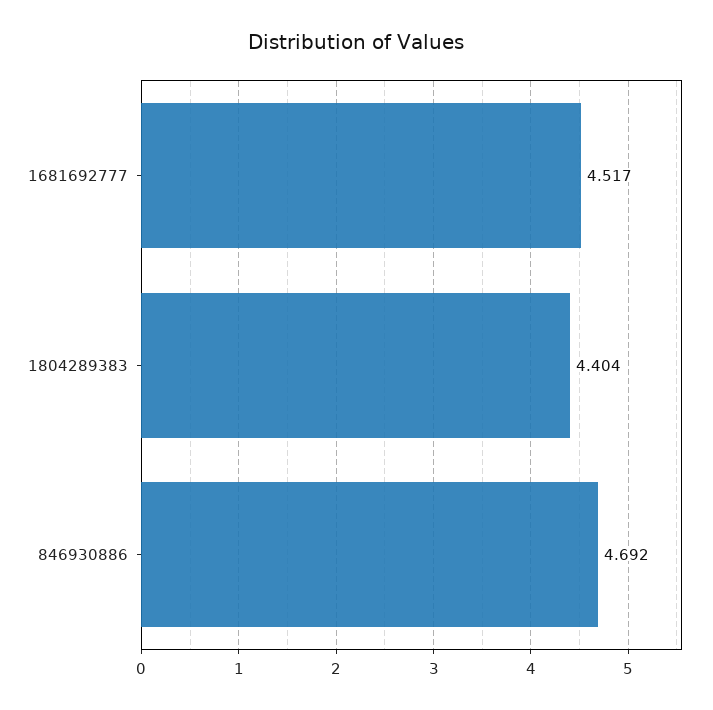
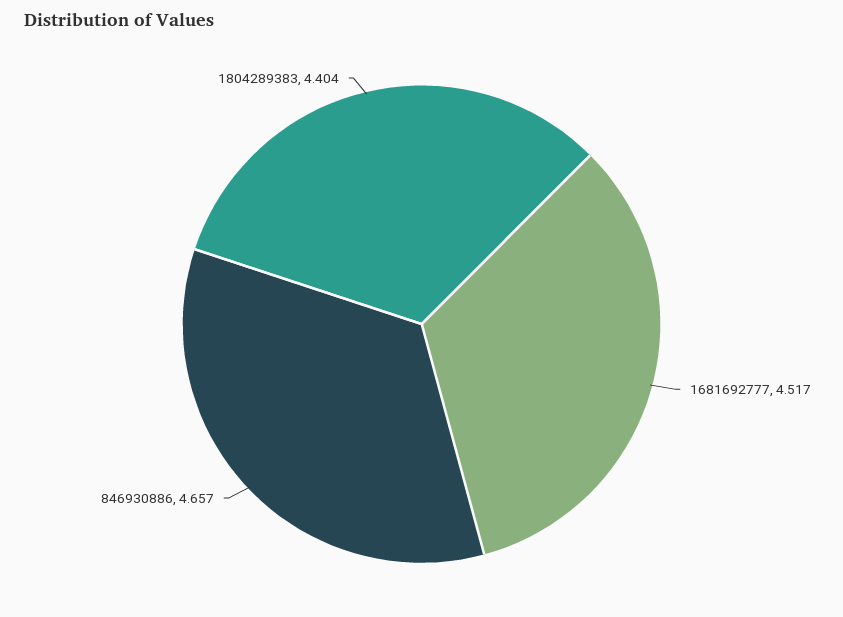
  {
    "1681692777": 4.517,
    "1804289383": 4.404,
-   "846930886": 4.692
+   "846930886": 4.657
  }

